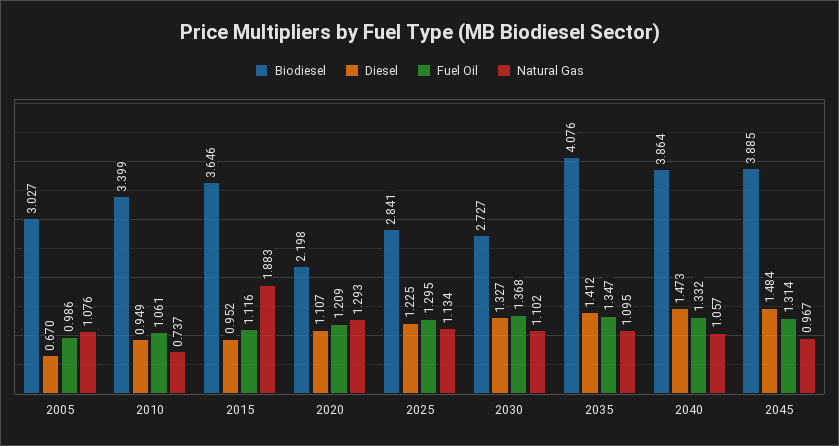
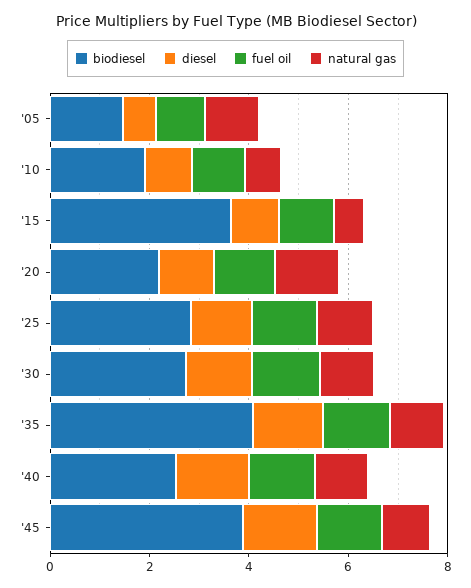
  {
    "Biodiesel": {
-     "2005": 3.027,
+     "2005": 1.5,
-     "2010": 3.399,
+     "2010": 2,
      "2015": 3.646,
      "2020": 2.198,
      "2025": 2.841,
      "2030": 2.727,
      "2035": 4.076,
-     "2040": 3.864,
+     "2040": 2.5,
      "2045": 3.885
    },
    "Diesel": {
      "2005": 0.67,
      "2010": 0.949,
      "2015": 0.952,
      "2020": 1.107,
      "2025": 1.225,
      "2030": 1.327,
      "2035": 1.412,
      "2040": 1.473,
      "2045": 1.484
    },
    "Fuel Oil": {
      "2005": 0.986,
      "2010": 1.061,
      "2015": 1.116,
      "2020": 1.209,
      "2025": 1.295,
      "2030": 1.368,
      "2035": 1.347,
      "2040": 1.332,
      "2045": 1.314
    },
    "Natural Gas": {
      "2005": 1.076,
      "2010": 0.737,
-     "2015": 1.883,
+     "2015": 0.5,
      "2020": 1.293,
      "2025": 1.134,
      "2030": 1.102,
      "2035": 1.095,
      "2040": 1.057,
      "2045": 0.967
    }
  }

